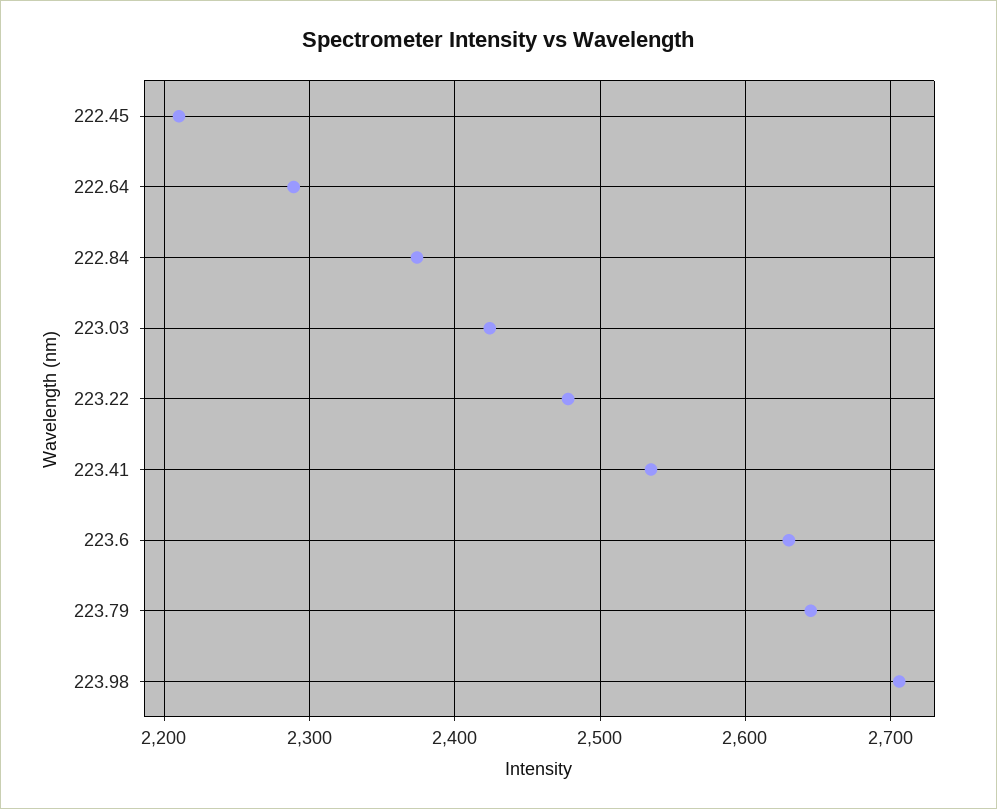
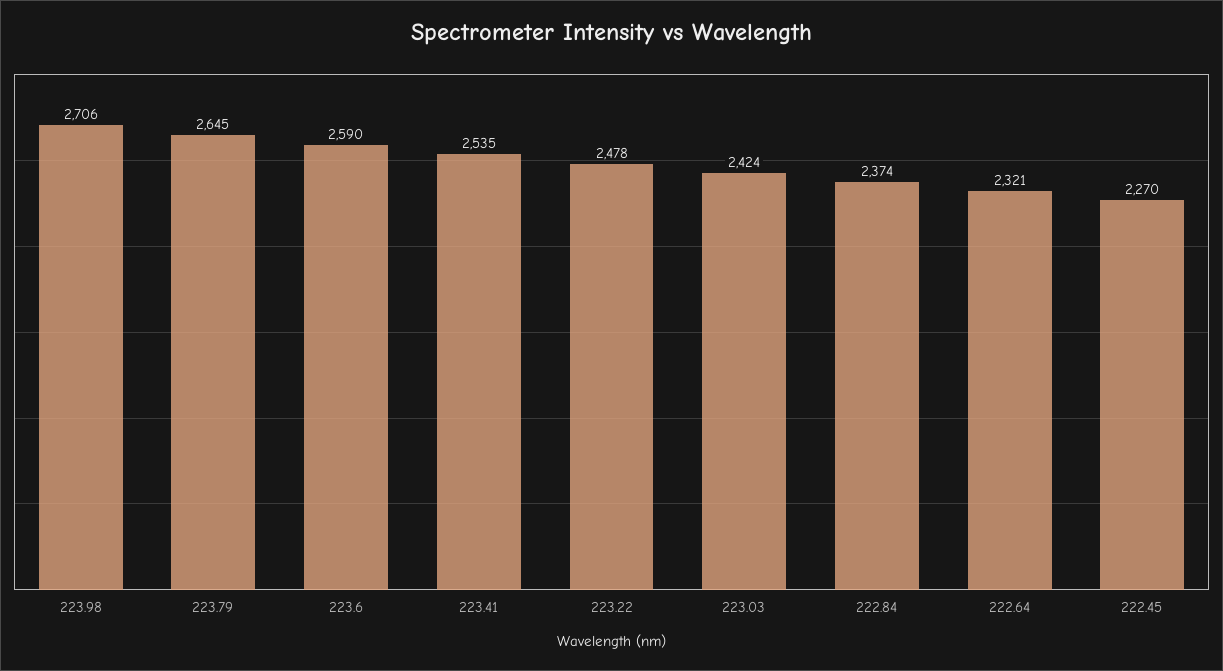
  {
-   "222.45": 2210,
+   "222.45": 2270,
-   "222.64": 2290,
+   "222.64": 2321,
    "222.84": 2374,
    "223.03": 2424,
    "223.22": 2478,
    "223.41": 2535,
-   "223.6": 2630,
+   "223.6": 2590,
    "223.79": 2645,
    "223.98": 2706
  }

